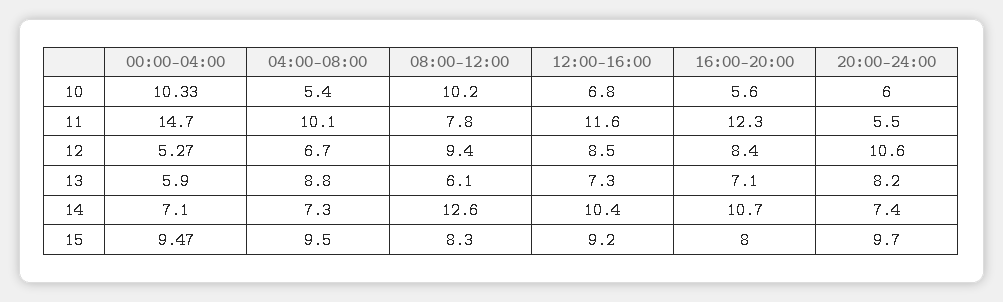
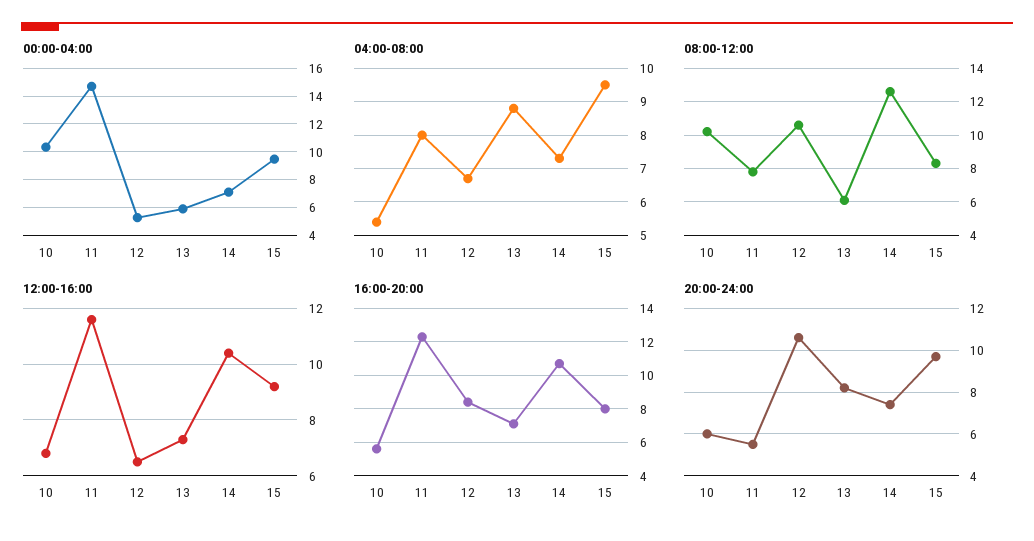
  {
    "00:00-04:00": {
      "10": 10.33,
      "11": 14.7,
      "12": 5.27,
      "13": 5.9,
      "14": 7.1,
      "15": 9.47
    },
    "04:00-08:00": {
      "10": 5.4,
-     "11": 10.1,
+     "11": 8,
      "12": 6.7,
      "13": 8.8,
      "14": 7.3,
      "15": 9.5
    },
    "08:00-12:00": {
      "10": 10.2,
      "11": 7.8,
-     "12": 9.4,
+     "12": 10.5,
      "13": 6.1,
      "14": 12.6,
      "15": 8.3
    },
    "12:00-16:00": {
      "10": 6.8,
      "11": 11.6,
-     "12": 8.5,
+     "12": 6.5,
      "13": 7.3,
      "14": 10.4,
      "15": 9.2
    },
    "16:00-20:00": {
      "10": 5.6,
      "11": 12.3,
      "12": 8.4,
      "13": 7.1,
      "14": 10.7,
      "15": 8
    },
    "20:00-24:00": {
      "10": 6,
      "11": 5.5,
      "12": 10.6,
      "13": 8.2,
      "14": 7.4,
      "15": 9.7
    }
  }

